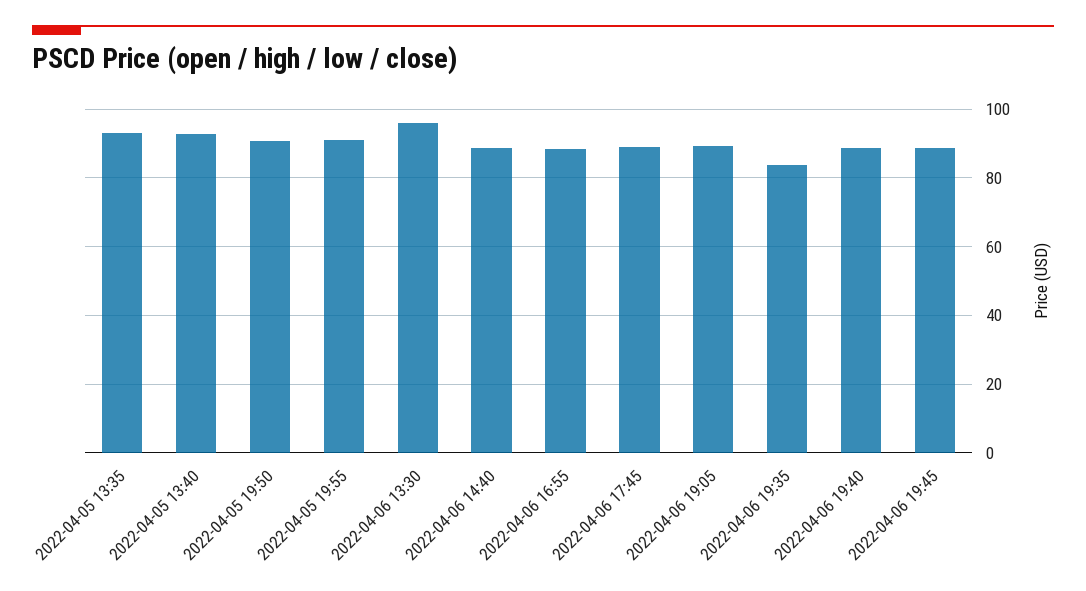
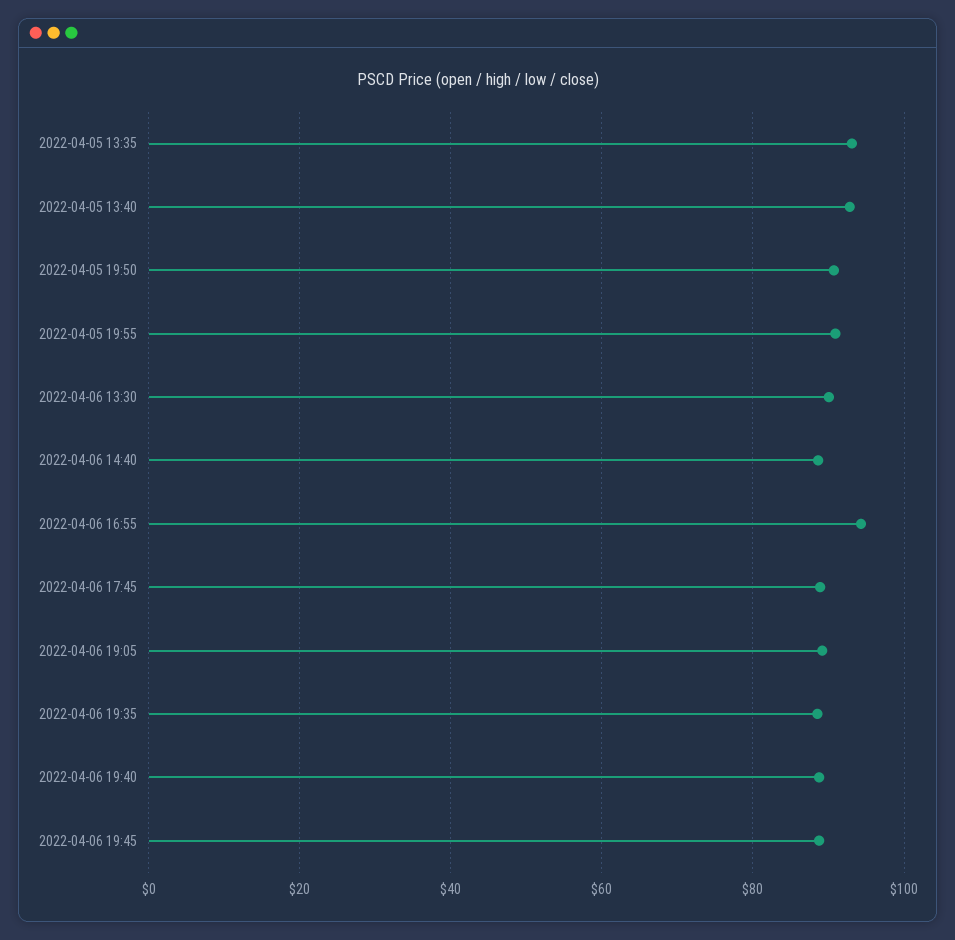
  {
    "2022-04-05 13:35": 94,
    "2022-04-05 13:40": 92,
    "2022-04-05 19:50": 90,
    "2022-04-05 19:55": 90,
-   "2022-04-06 13:30": 96,
+   "2022-04-06 13:30": 90,
    "2022-04-06 14:40": 88,
-   "2022-04-06 16:55": 88,
+   "2022-04-06 16:55": 94,
    "2022-04-06 17:45": 88,
    "2022-04-06 19:05": 90,
-   "2022-04-06 19:35": 84,
+   "2022-04-06 19:35": 88,
    "2022-04-06 19:40": 88,
    "2022-04-06 19:45": 88
  }

